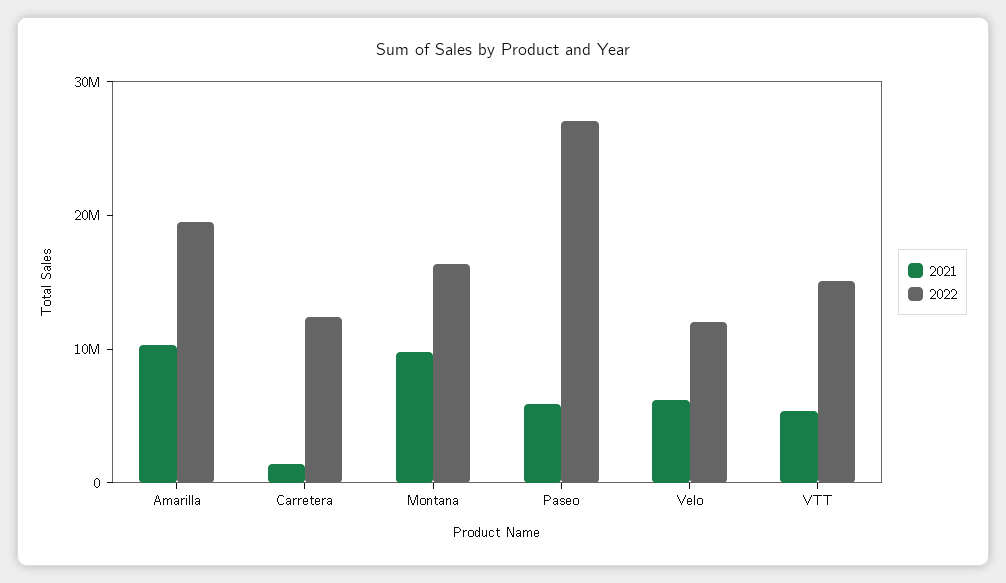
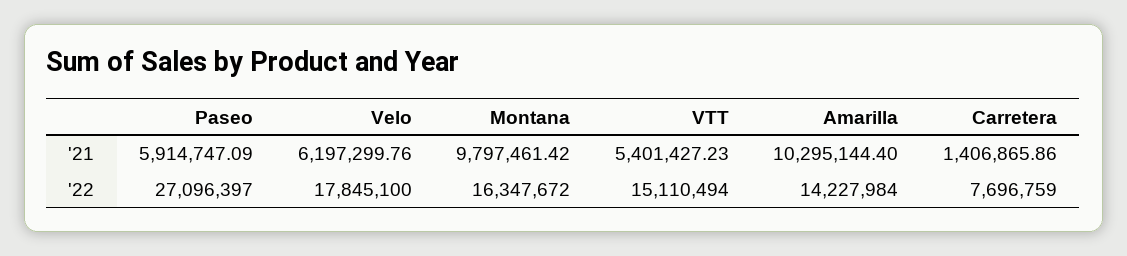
  {
    "2021": {
      "Amarilla": 10295144.4,
      "Carretera": 1406865.86,
      "Montana": 9797461.42,
      "Paseo": 5914747.09,
      "Velo": 6197299.76,
      "VTT": 5401427.23
    },
    "2022": {
-     "Amarilla": 20000000,
+     "Amarilla": 14227984,
-     "Carretera": 12000000,
+     "Carretera": 7696759,
      "Montana": 16347672,
      "Paseo": 27096397,
-     "Velo": 12000000,
+     "Velo": 17845100,
      "VTT": 15110494
    }
  }

